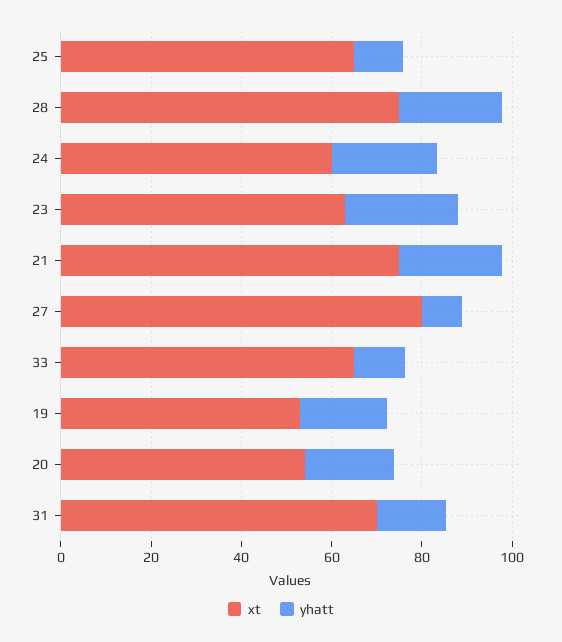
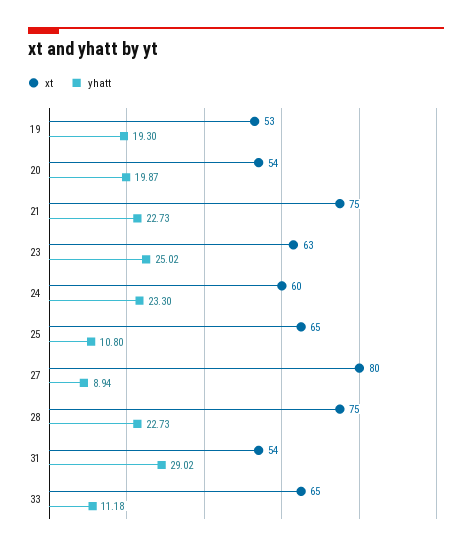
  {
    "xt": {
      "25": 65,
      "28": 75,
      "24": 60,
      "23": 63,
      "21": 75,
      "27": 80,
      "33": 65,
      "19": 53,
      "20": 54,
-     "31": 70
+     "31": 54
    },
    "yhatt": {
      "25": 10.8,
      "28": 22.73,
      "24": 23.3,
      "23": 25.02,
      "21": 22.73,
      "27": 8.94,
      "33": 11.18,
      "19": 19.3,
      "20": 19.87,
-     "31": 15
+     "31": 29.02
    }
  }

